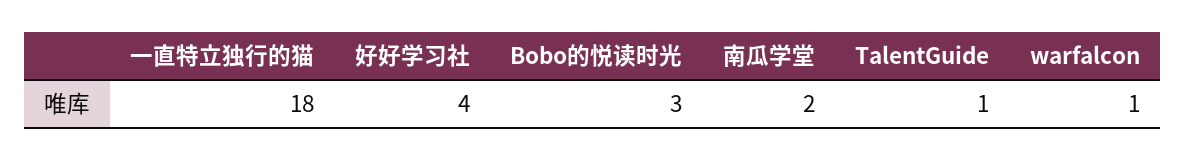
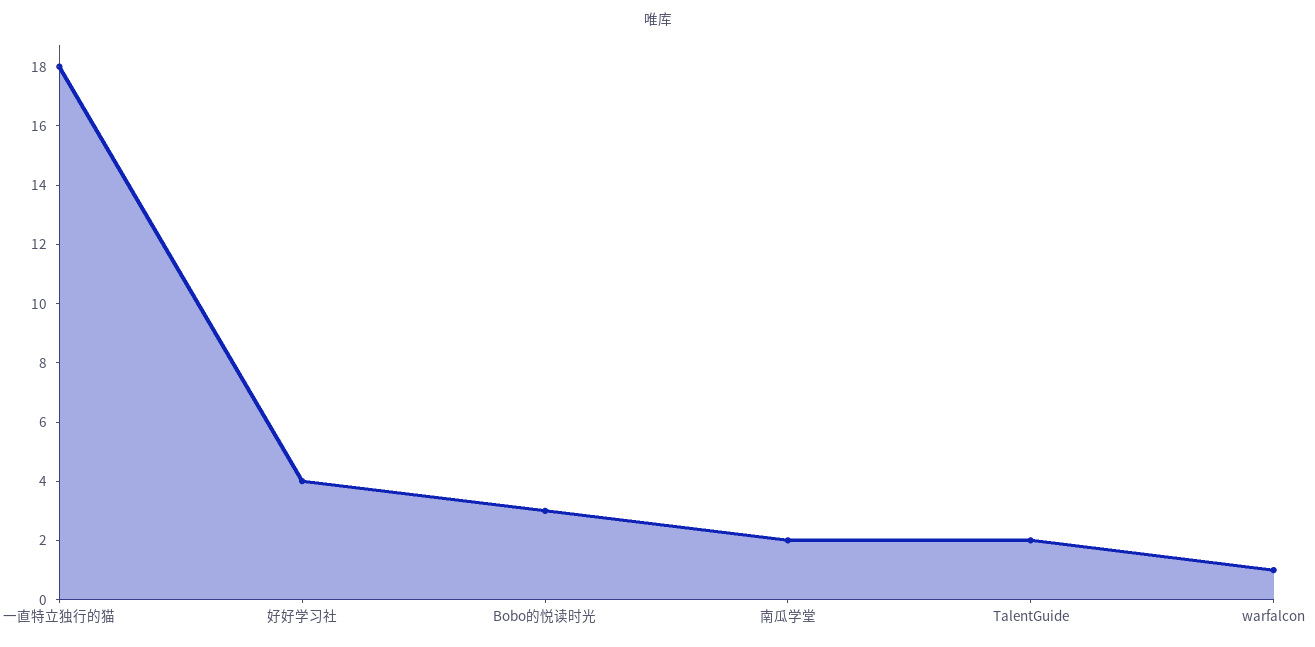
  {
    "一直特立独行的猫": 18,
    "好好学习社": 4,
    "Bobo的悦读时光": 3,
    "南瓜学堂": 2,
-   "TalentGuide": 1,
+   "TalentGuide": 2,
    "warfalcon": 1
  }

